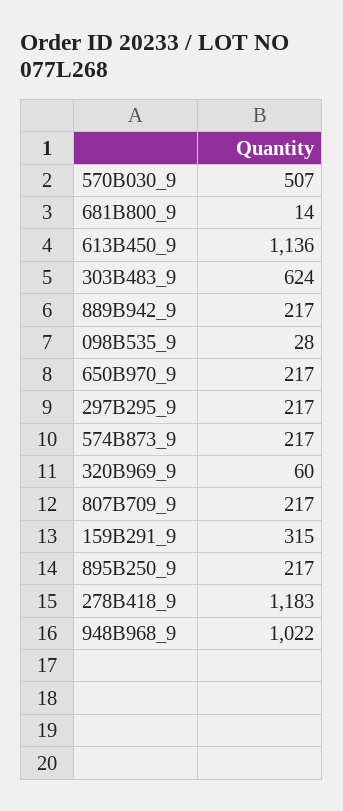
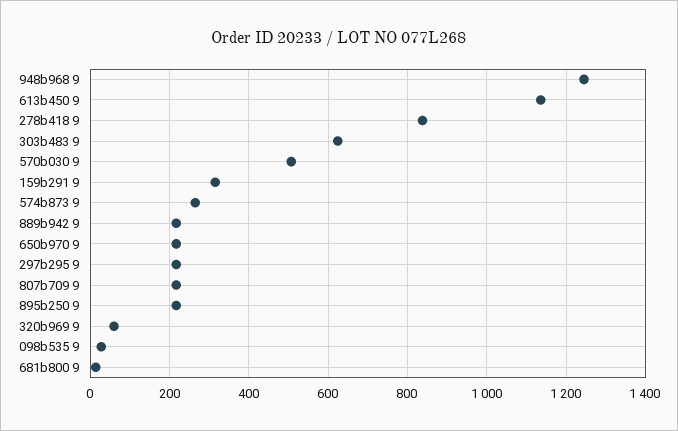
  {
    "570B030_9": 507,
    "681B800_9": 14,
    "613B450_9": 1136,
    "303B483_9": 624,
    "889B942_9": 217,
    "098B535_9": 28,
    "650B970_9": 217,
    "297B295_9": 217,
-   "574B873_9": 217,
+   "574B873_9": 260,
    "320B969_9": 60,
    "807B709_9": 217,
    "159B291_9": 315,
    "895B250_9": 217,
-   "278B418_9": 1183,
+   "278B418_9": 840,
-   "948B968_9": 1022
+   "948B968_9": 1240
  }

